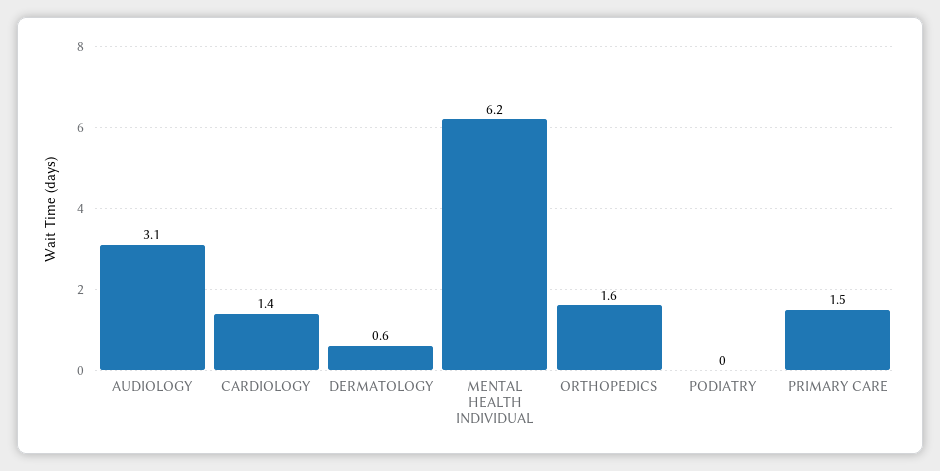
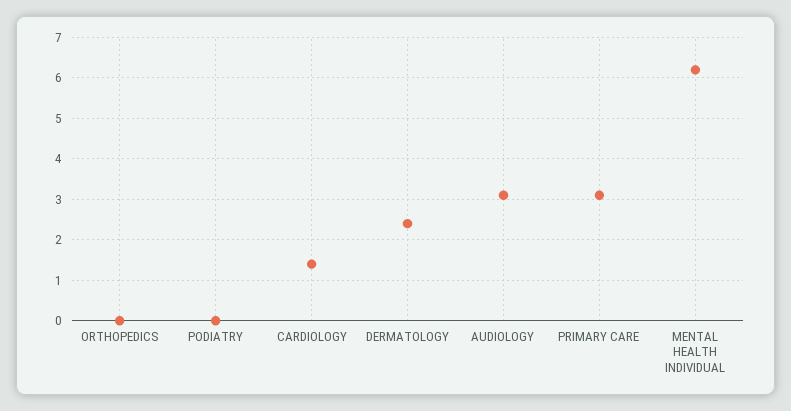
  {
    "AUDIOLOGY": 3.1,
    "CARDIOLOGY": 1.4,
-   "DERMATOLOGY": 0.6,
+   "DERMATOLOGY": 2.5,
    "MENTAL HEALTH INDIVIDUAL": 6.2,
-   "ORTHOPEDICS": 1.6,
+   "ORTHOPEDICS": 0,
    "PODIATRY": 0,
-   "PRIMARY CARE": 1.5
+   "PRIMARY CARE": 3
  }

